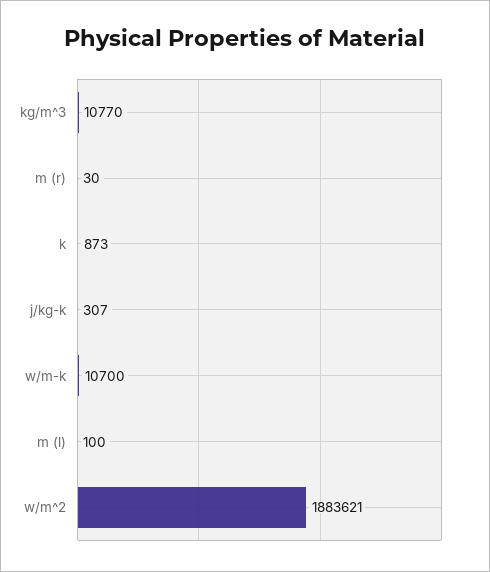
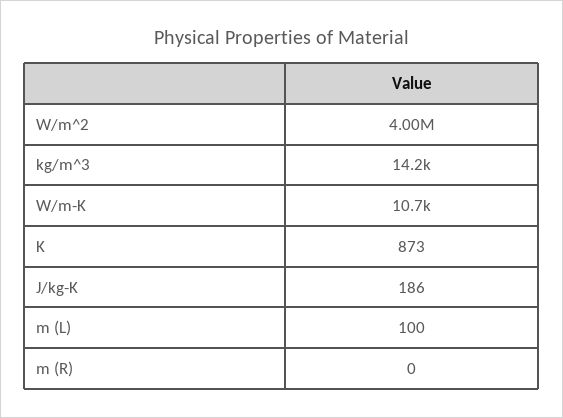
  {
-   "kg/m^3": 10770,
+   "kg/m^3": 14200,
-   "m (r)": 30,
+   "m (r)": 0,
    "k": 873,
-   "j/kg-k": 307,
+   "j/kg-k": 186,
    "w/m-k": 10700,
    "m (l)": 100,
-   "w/m^2": 1883621
+   "w/m^2": 4000000
  }

